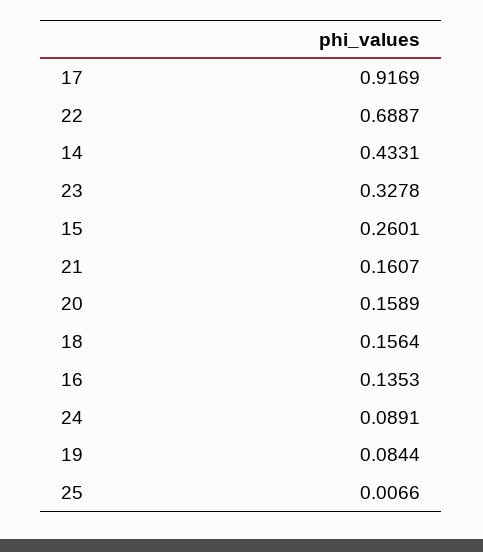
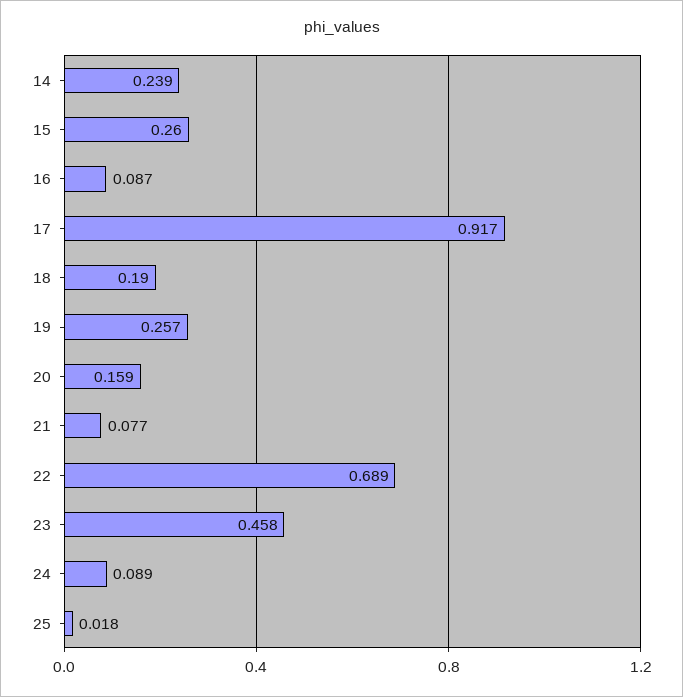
  {
    "17": 0.9169,
    "22": 0.6887,
-   "14": 0.4331,
+   "14": 0.239,
-   "23": 0.3278,
+   "23": 0.458,
    "15": 0.2601,
-   "21": 0.1607,
+   "21": 0.077,
    "20": 0.1589,
-   "18": 0.1564,
+   "18": 0.19,
-   "16": 0.1353,
+   "16": 0.087,
    "24": 0.0891,
-   "19": 0.0844,
+   "19": 0.257,
-   "25": 0.0066
+   "25": 0.018
  }

